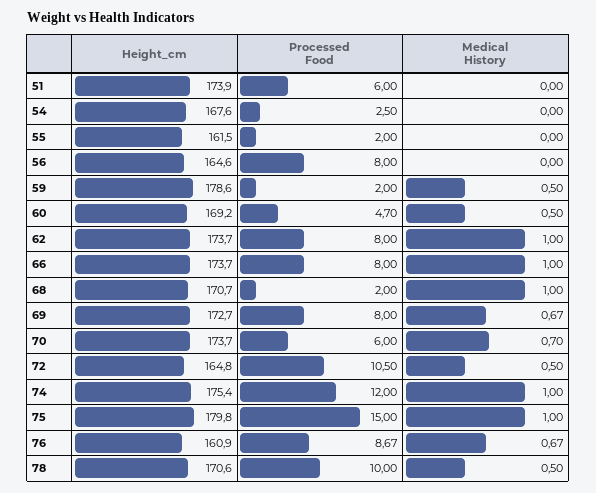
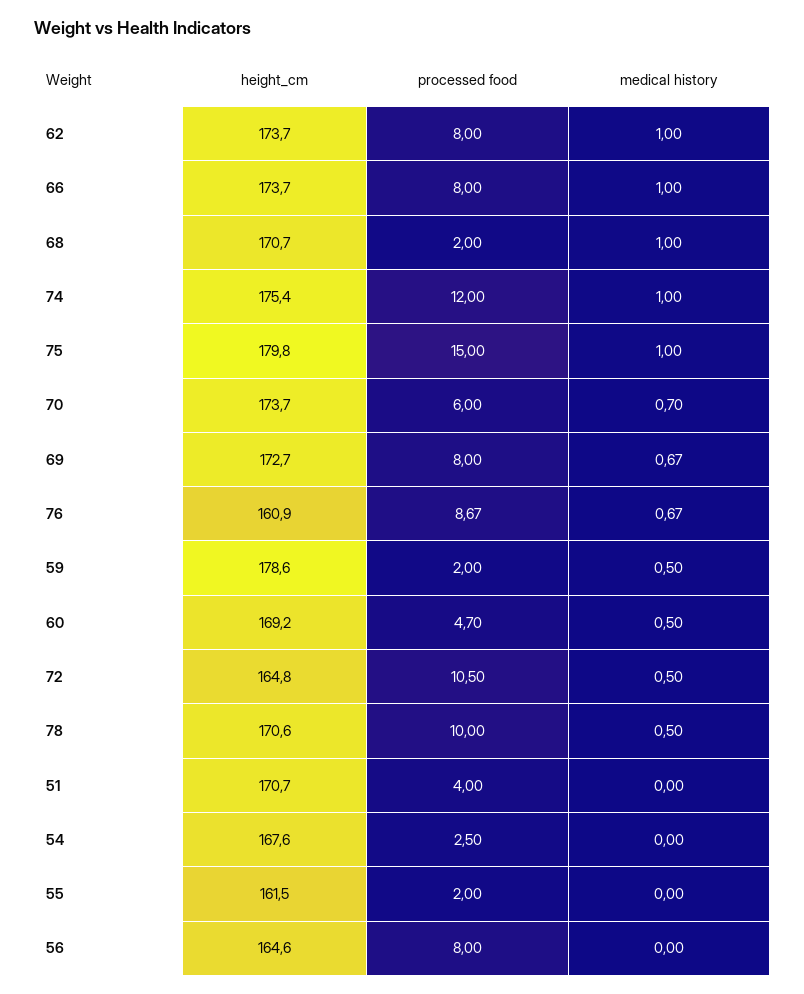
  {
    "Height_cm": {
-     "51": 173.9,
+     "51": 170.7,
      "54": 167.6,
      "55": 161.5,
      "56": 164.6,
      "59": 178.6,
      "60": 169.2,
      "62": 173.7,
      "66": 173.7,
      "68": 170.7,
      "69": 172.7,
      "70": 173.7,
      "72": 164.8,
      "74": 175.4,
      "75": 179.8,
      "76": 160.9,
      "78": 170.6
    },
    "Processed Food": {
-     "51": 6,
+     "51": 4,
      "54": 2.5,
      "55": 2,
      "56": 8,
      "59": 2,
      "60": 4.7,
      "62": 8,
      "66": 8,
      "68": 2,
      "69": 8,
      "70": 6,
      "72": 10.5,
      "74": 12,
      "75": 15,
      "76": 8.67,
      "78": 10
    },
    "Medical History": {
      "51": 0,
      "54": 0,
      "55": 0,
      "56": 0,
      "59": 0.5,
      "60": 0.5,
      "62": 1,
      "66": 1,
      "68": 1,
      "69": 0.67,
      "70": 0.7,
      "72": 0.5,
      "74": 1,
      "75": 1,
      "76": 0.67,
      "78": 0.5
    }
  }

